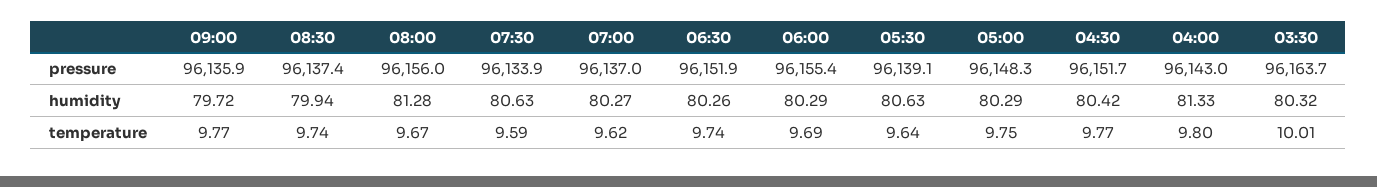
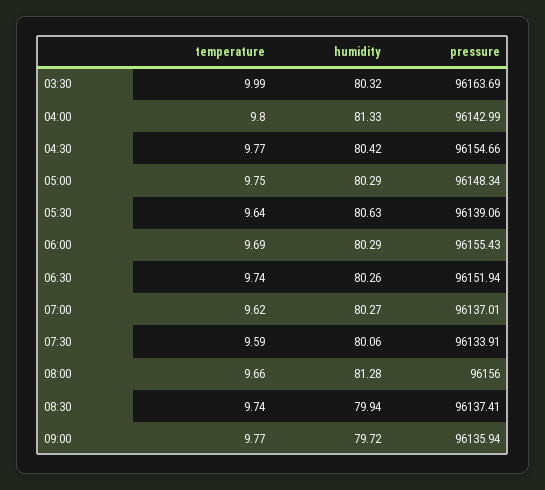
  {
    "09:00": {
      "pressure": 96135.94,
      "humidity": 79.72,
      "temperature": 9.77
    },
    "08:30": {
      "pressure": 96137.41,
      "humidity": 79.94,
      "temperature": 9.74
    },
    "08:00": {
      "pressure": 96156,
      "humidity": 81.28,
-     "temperature": 9.67
+     "temperature": 9.66
    },
    "07:30": {
      "pressure": 96133.91,
-     "humidity": 80.63,
+     "humidity": 80.06,
      "temperature": 9.59
    },
    "07:00": {
      "pressure": 96137.01,
      "humidity": 80.27,
      "temperature": 9.62
    },
    "06:30": {
      "pressure": 96151.94,
      "humidity": 80.26,
      "temperature": 9.74
    },
    "06:00": {
      "pressure": 96155.43,
      "humidity": 80.29,
      "temperature": 9.69
    },
    "05:30": {
      "pressure": 96139.06,
      "humidity": 80.63,
      "temperature": 9.64
    },
    "05:00": {
      "pressure": 96148.34,
      "humidity": 80.29,
      "temperature": 9.75
    },
    "04:30": {
-     "pressure": 96151.7,
+     "pressure": 96154.66,
      "humidity": 80.42,
      "temperature": 9.77
    },
    "04:00": {
      "pressure": 96142.99,
      "humidity": 81.33,
      "temperature": 9.8
    },
    "03:30": {
      "pressure": 96163.69,
      "humidity": 80.32,
-     "temperature": 10.01
+     "temperature": 9.99
    }
  }

